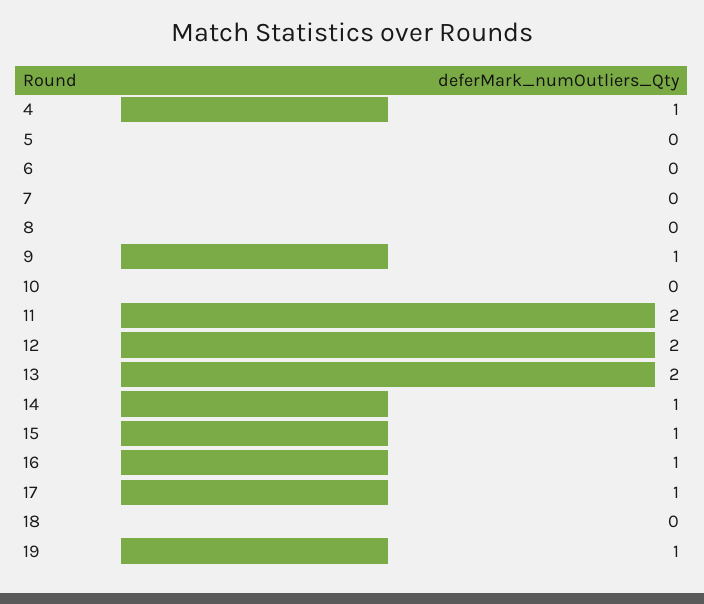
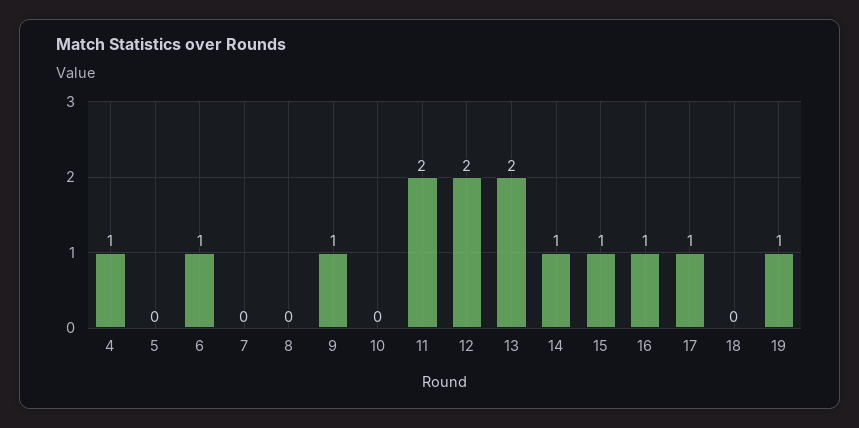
  {
    "4": 1,
    "5": 0,
-   "6": 0,
+   "6": 1,
    "7": 0,
    "8": 0,
    "9": 1,
    "10": 0,
    "11": 2,
    "12": 2,
    "13": 2,
    "14": 1,
    "15": 1,
    "16": 1,
    "17": 1,
    "18": 0,
    "19": 1
  }

